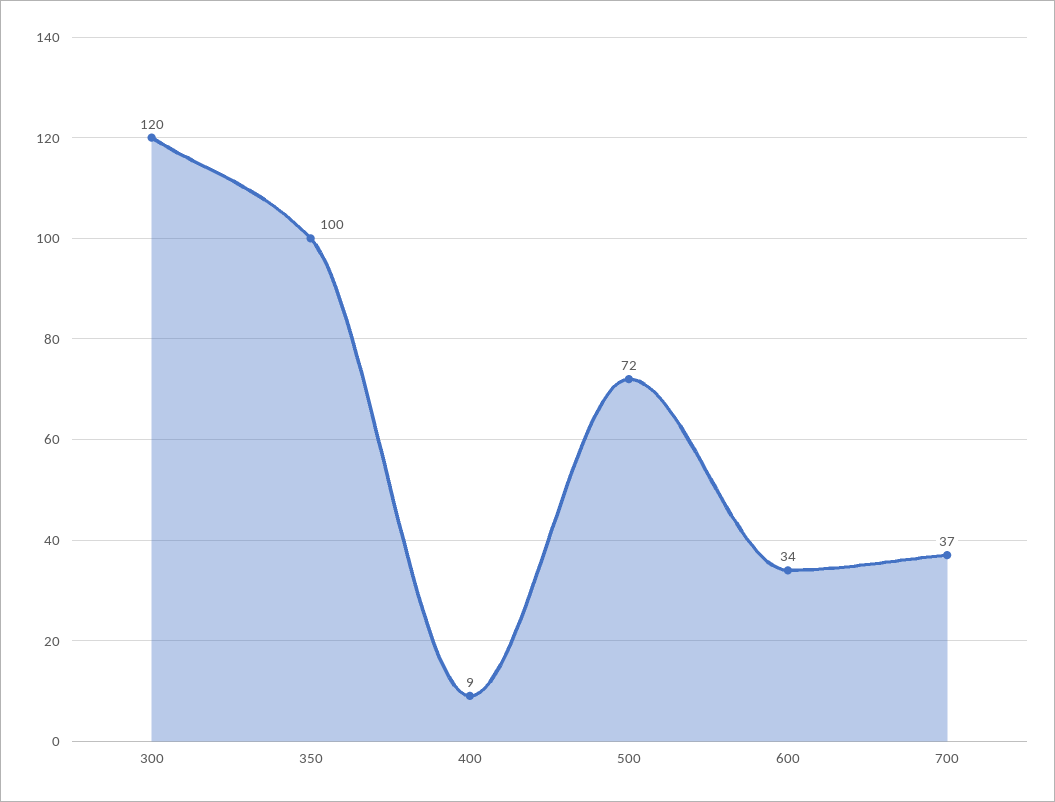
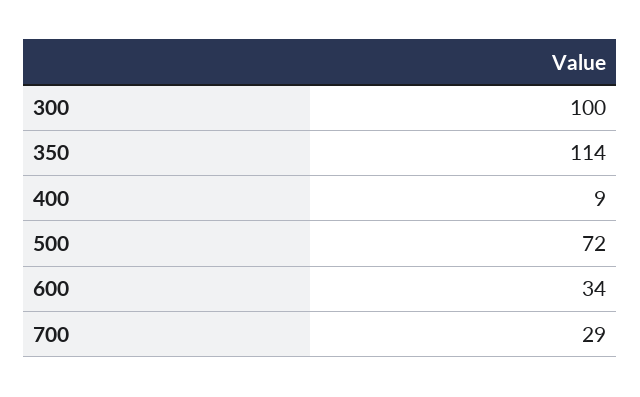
  {
-   "300": 120,
+   "300": 100,
-   "350": 100,
+   "350": 114,
    "400": 9,
    "500": 72,
    "600": 34,
-   "700": 37
+   "700": 29
  }

